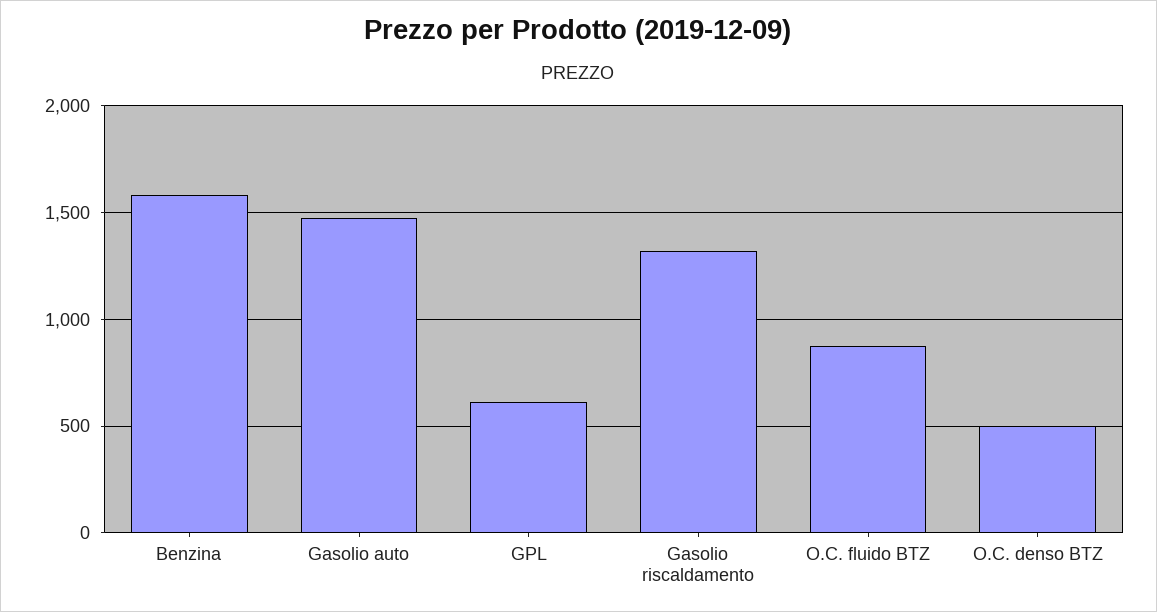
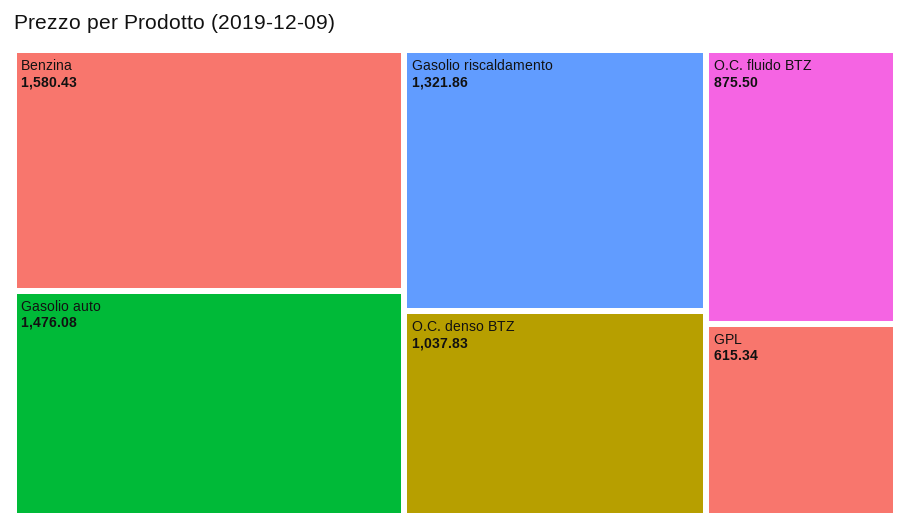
  {
    "Benzina": 1580.43,
    "Gasolio auto": 1476.08,
    "GPL": 615.34,
    "Gasolio riscaldamento": 1321.86,
    "O.C. fluido BTZ": 875.5,
-   "O.C. denso BTZ": 500
+   "O.C. denso BTZ": 1037.83
  }

